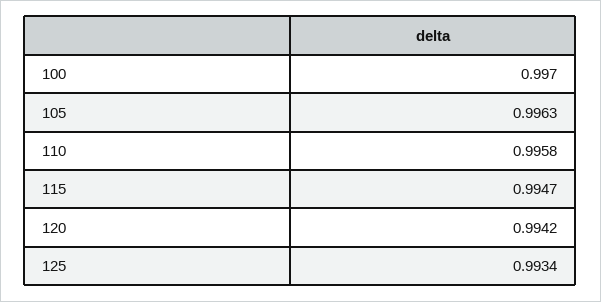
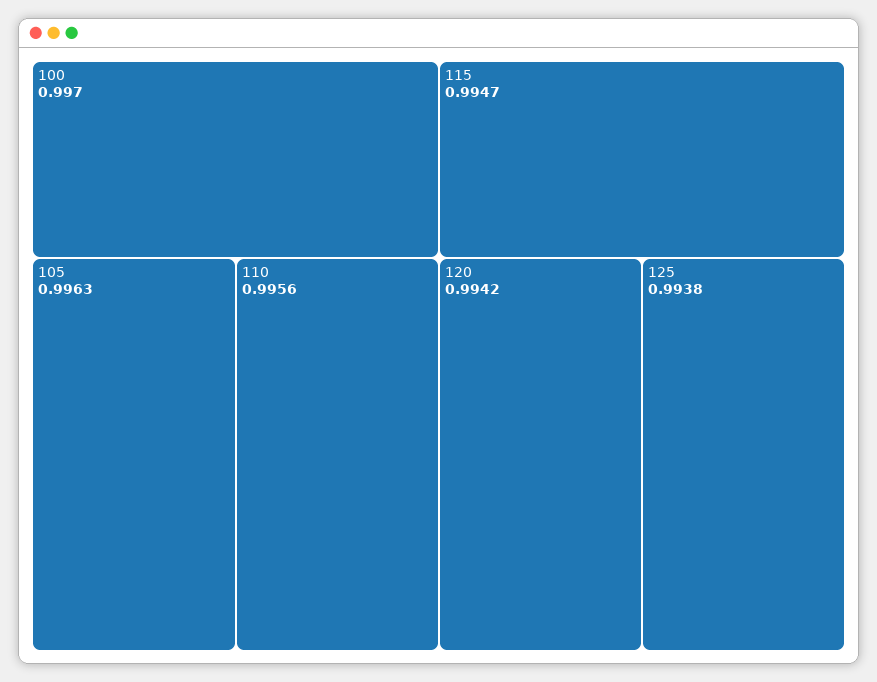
  {
    "100": 0.997,
    "105": 0.9963,
-   "110": 0.9958,
+   "110": 0.9956,
    "115": 0.9947,
    "120": 0.9942,
-   "125": 0.9934
+   "125": 0.9938
  }

